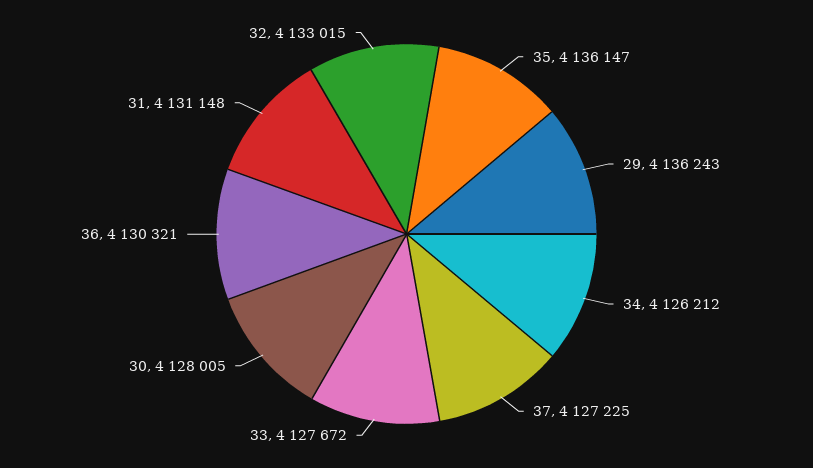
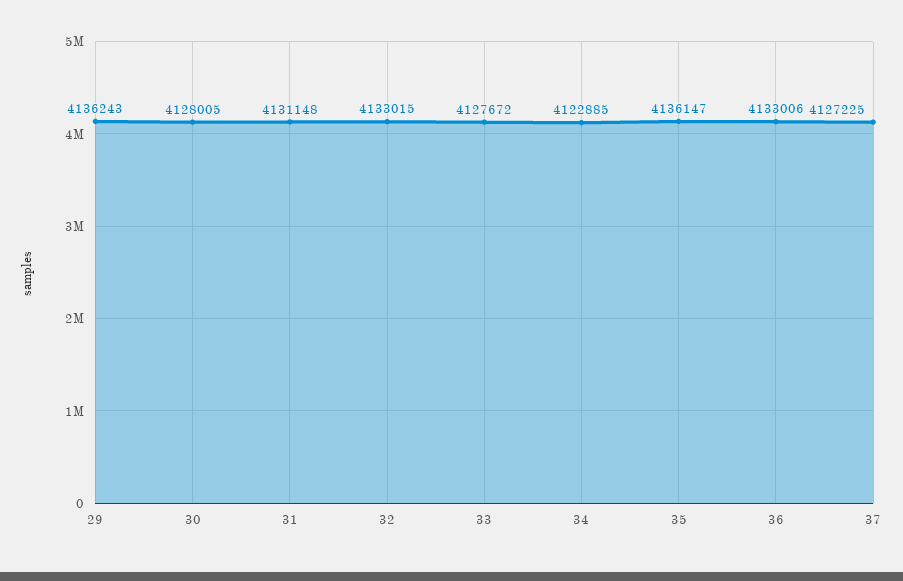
  {
    "35": 4136147,
    "29": 4136243,
-   "34": 4126212,
+   "34": 4122885,
    "37": 4127225,
    "33": 4127672,
    "30": 4128005,
-   "36": 4130321,
+   "36": 4133006,
    "31": 4131148,
    "32": 4133015
  }

